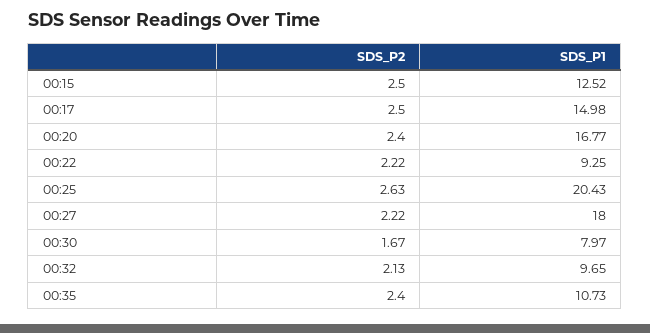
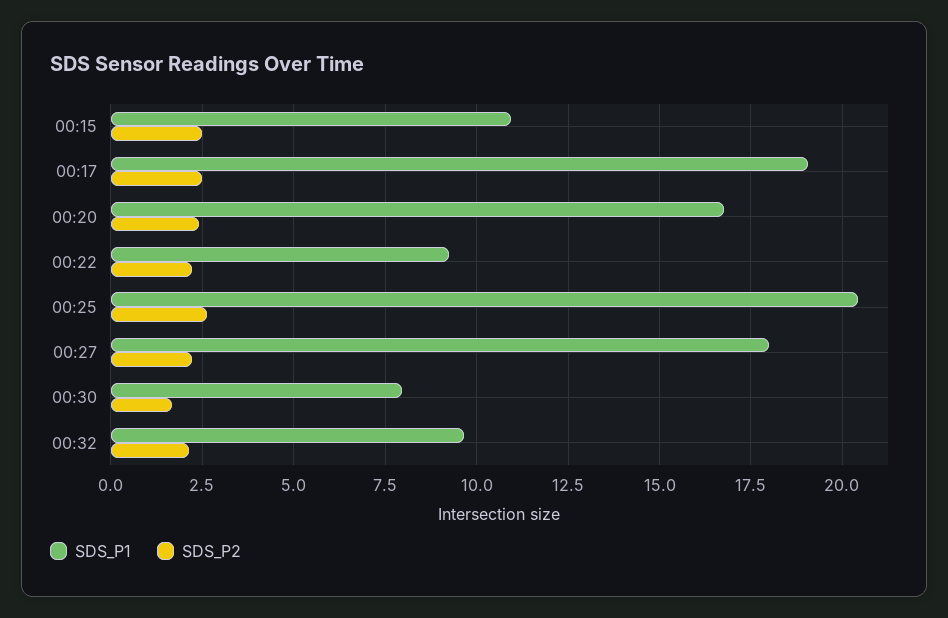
  {
    "SDS_P2": {
      "00:15": 2.5,
      "00:17": 2.5,
      "00:20": 2.4,
      "00:22": 2.22,
      "00:25": 2.63,
      "00:27": 2.22,
      "00:30": 1.67,
-     "00:32": 2.13,
+     "00:32": 2.13
-     "00:35": 2.4
    },
    "SDS_P1": {
-     "00:15": 12.52,
+     "00:15": 11,
-     "00:17": 14.98,
+     "00:17": 19,
      "00:20": 16.77,
      "00:22": 9.25,
      "00:25": 20.43,
      "00:27": 18,
      "00:30": 7.97,
-     "00:32": 9.65,
+     "00:32": 9.65
-     "00:35": 10.73
    }
  }

